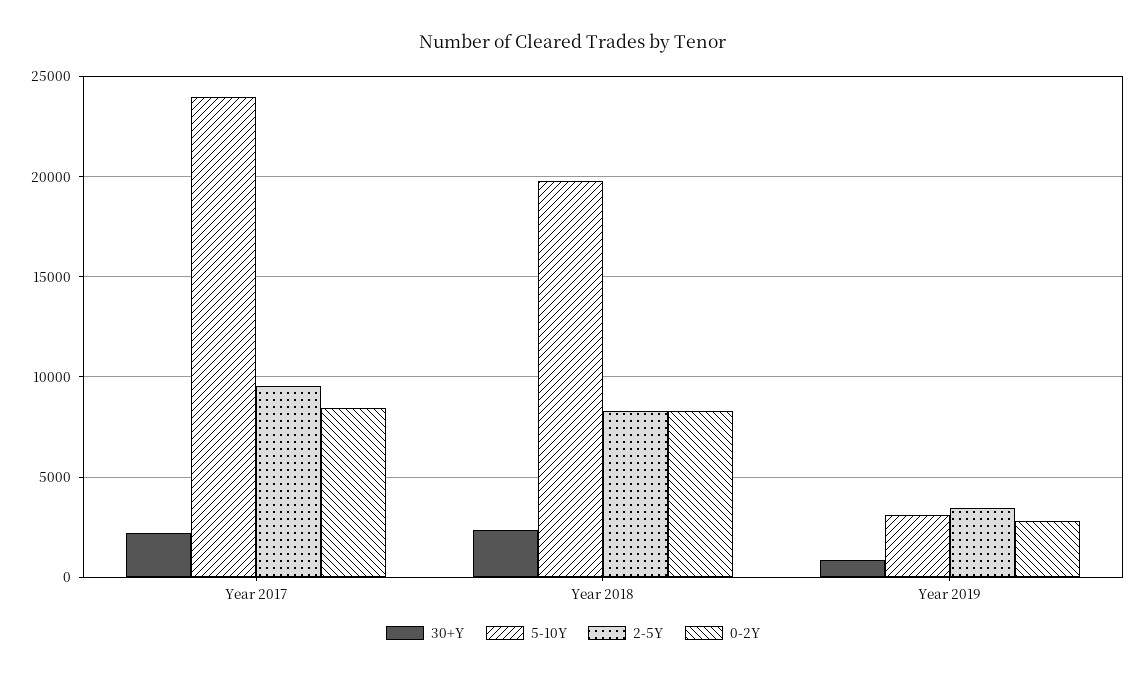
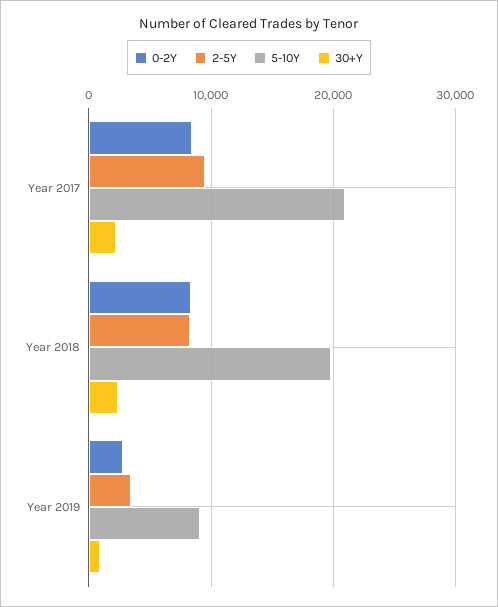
  {
    "30+Y": {
      "Year 2017": 2000,
      "Year 2018": 2500,
      "Year 2019": 1000
    },
    "5-10Y": {
-     "Year 2017": 24000,
+     "Year 2017": 21000,
      "Year 2018": 20000,
-     "Year 2019": 3000
+     "Year 2019": 9000
    },
    "2-5Y": {
      "Year 2017": 9500,
      "Year 2018": 8500,
      "Year 2019": 3500
    },
    "0-2Y": {
      "Year 2017": 8500,
      "Year 2018": 8500,
      "Year 2019": 3000
    }
  }

